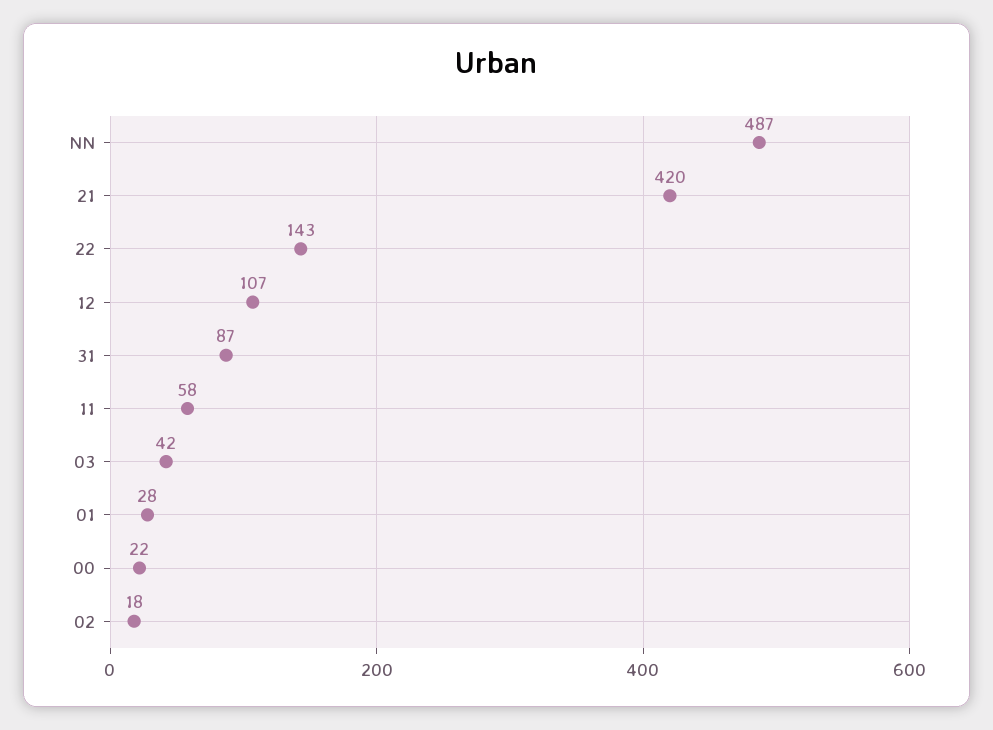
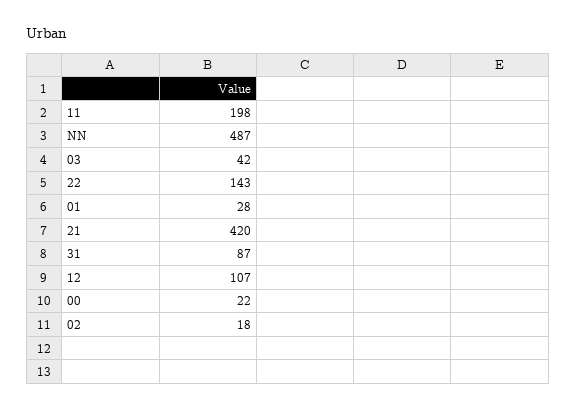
  {
    "NN": 487,
    "21": 420,
    "22": 143,
    "12": 107,
    "31": 87,
-   "11": 58,
+   "11": 198,
    "03": 42,
    "01": 28,
    "00": 22,
    "02": 18
  }

